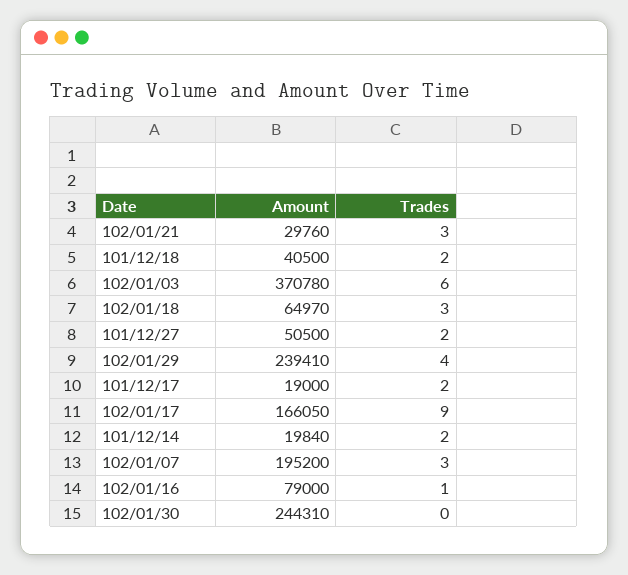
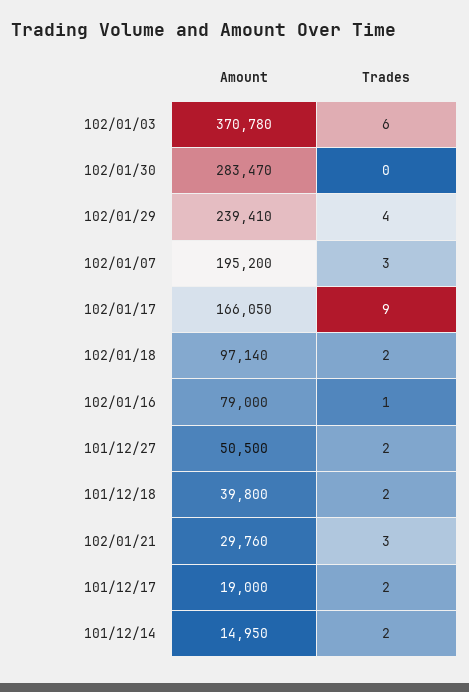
  {
    "Amount": {
      "102/01/21": 29760,
-     "101/12/18": 40500,
+     "101/12/18": 39800,
      "102/01/03": 370780,
-     "102/01/18": 64970,
+     "102/01/18": 97140,
      "101/12/27": 50500,
      "102/01/29": 239410,
      "101/12/17": 19000,
      "102/01/17": 166050,
-     "101/12/14": 19840,
+     "101/12/14": 14950,
      "102/01/07": 195200,
      "102/01/16": 79000,
-     "102/01/30": 244310
+     "102/01/30": 283470
    },
    "Trades": {
      "102/01/21": 3,
      "101/12/18": 2,
      "102/01/03": 6,
-     "102/01/18": 3,
+     "102/01/18": 2,
      "101/12/27": 2,
      "102/01/29": 4,
      "101/12/17": 2,
      "102/01/17": 9,
      "101/12/14": 2,
      "102/01/07": 3,
      "102/01/16": 1,
      "102/01/30": 0
    }
  }

